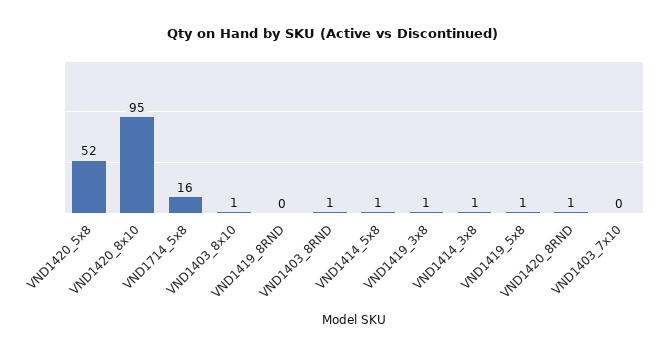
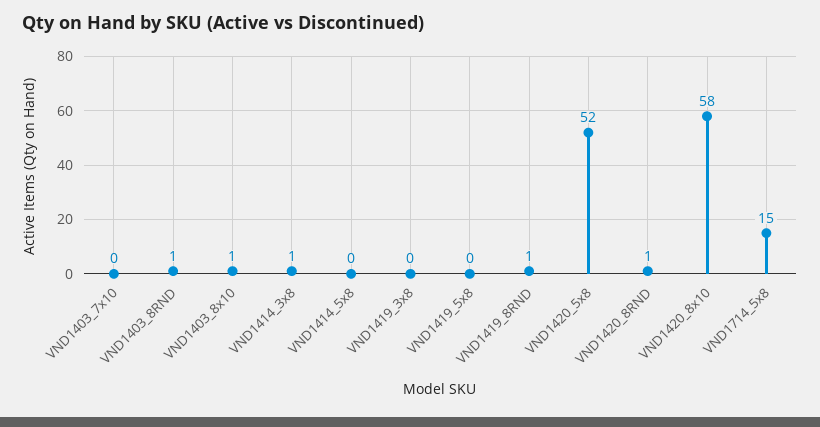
  {
    "VND1420_5x8": 52,
-   "VND1420_8x10": 95,
+   "VND1420_8x10": 58,
-   "VND1714_5x8": 16,
+   "VND1714_5x8": 15,
    "VND1403_8x10": 1,
-   "VND1419_8RND": 0,
+   "VND1419_8RND": 1,
    "VND1403_8RND": 1,
-   "VND1414_5x8": 1,
+   "VND1414_5x8": 0,
-   "VND1419_3x8": 1,
+   "VND1419_3x8": 0,
    "VND1414_3x8": 1,
-   "VND1419_5x8": 1,
+   "VND1419_5x8": 0,
    "VND1420_8RND": 1,
    "VND1403_7x10": 0
  }

